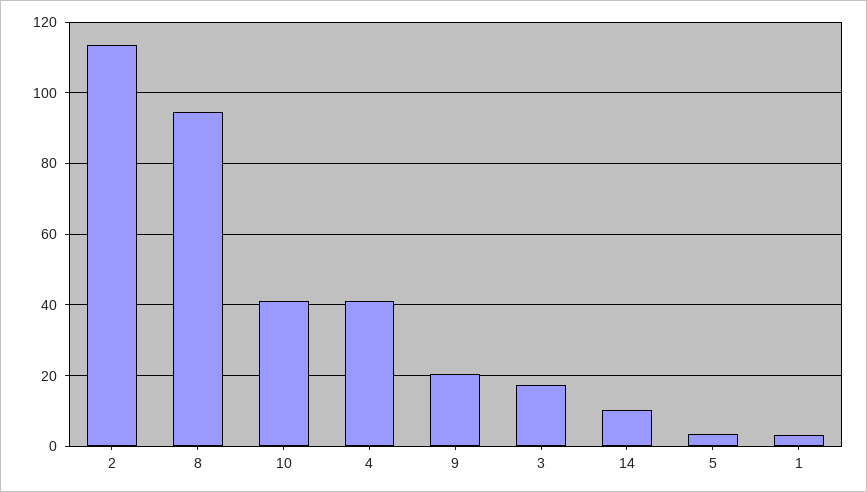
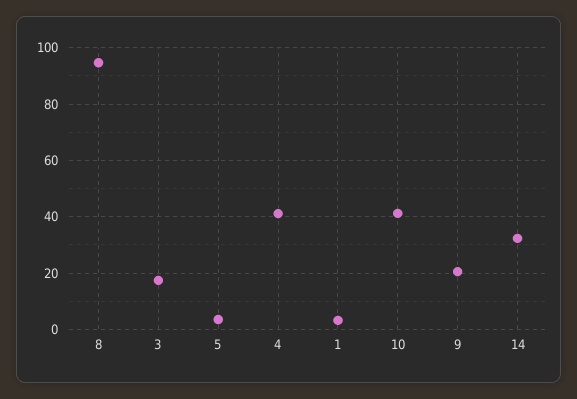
  {
-   "2": 114,
    "8": 94,
    "10": 42,
    "4": 42,
    "9": 20,
    "3": 18,
-   "14": 10,
+   "14": 32.5,
    "5": 4,
    "1": 4
  }

